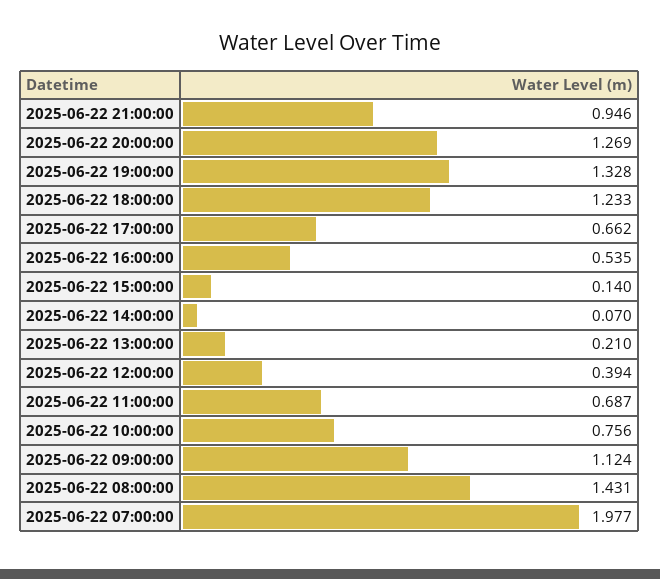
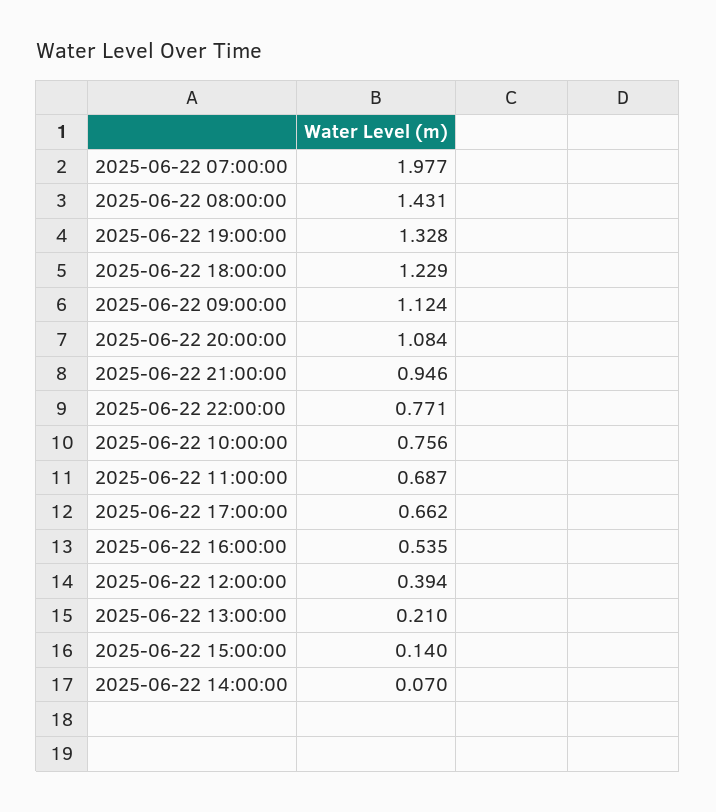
  {
    "2025-06-22 21:00:00": 0.946,
-   "2025-06-22 20:00:00": 1.269,
+   "2025-06-22 20:00:00": 1.084,
    "2025-06-22 19:00:00": 1.328,
-   "2025-06-22 18:00:00": 1.233,
+   "2025-06-22 18:00:00": 1.229,
    "2025-06-22 17:00:00": 0.662,
    "2025-06-22 16:00:00": 0.535,
    "2025-06-22 15:00:00": 0.14,
    "2025-06-22 14:00:00": 0.07,
    "2025-06-22 13:00:00": 0.21,
    "2025-06-22 12:00:00": 0.394,
    "2025-06-22 11:00:00": 0.687,
    "2025-06-22 10:00:00": 0.756,
    "2025-06-22 09:00:00": 1.124,
    "2025-06-22 08:00:00": 1.431,
-   "2025-06-22 07:00:00": 1.977
+   "2025-06-22 07:00:00": 1.977,
+   "2025-06-22 22:00:00": 0.771
  }

